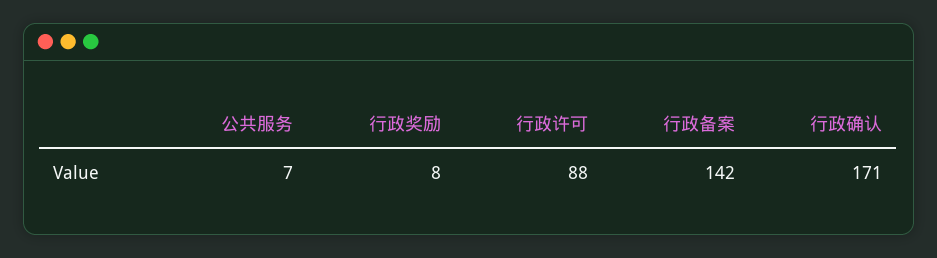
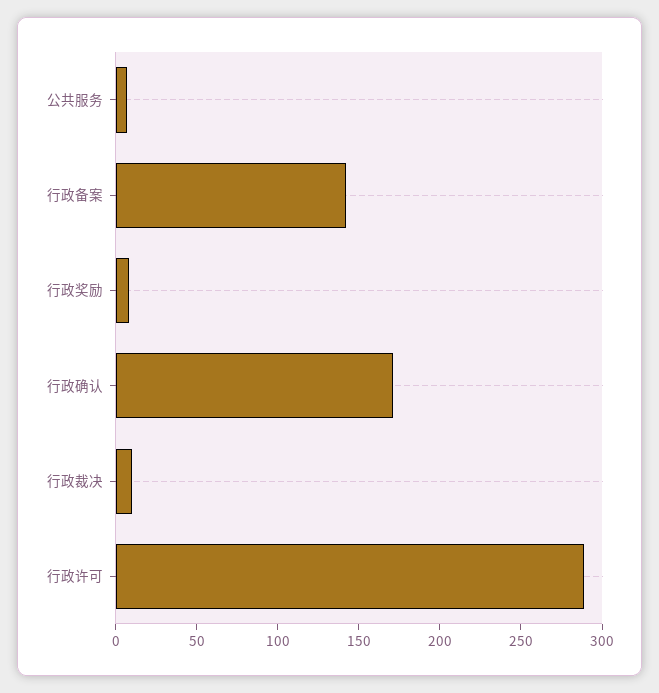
  {
    "公共服务": 7,
    "行政奖励": 8,
-   "行政许可": 88,
+   "行政许可": 290,
    "行政备案": 142,
-   "行政确认": 171
+   "行政确认": 171,
+   "行政裁决": 10
  }

